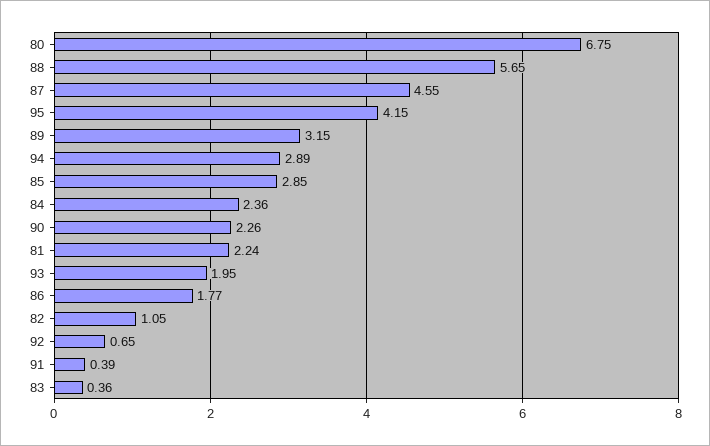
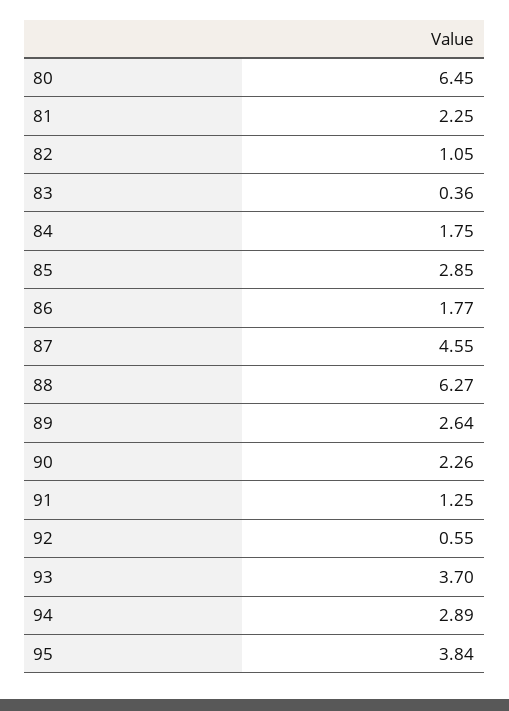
  {
-   "80": 6.75,
+   "80": 6.45,
-   "88": 5.65,
+   "88": 6.27,
    "87": 4.55,
-   "95": 4.15,
+   "95": 3.84,
-   "89": 3.15,
+   "89": 2.64,
    "94": 2.89,
    "85": 2.85,
-   "84": 2.36,
+   "84": 1.75,
    "90": 2.26,
-   "81": 2.24,
+   "81": 2.25,
-   "93": 1.95,
+   "93": 3.7,
    "86": 1.77,
    "82": 1.05,
-   "92": 0.65,
+   "92": 0.55,
-   "91": 0.39,
+   "91": 1.25,
    "83": 0.36
  }

